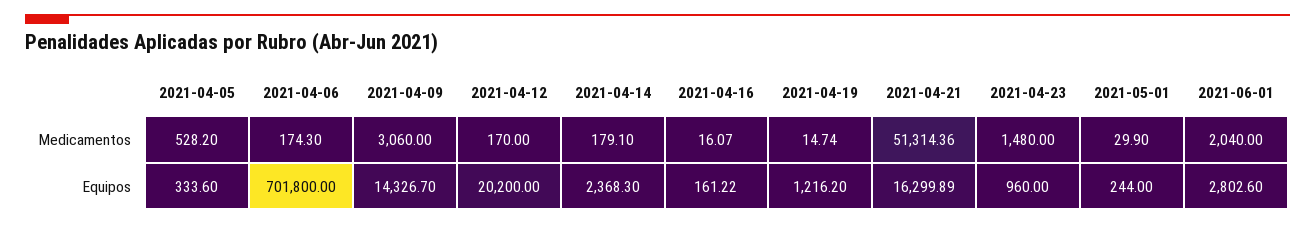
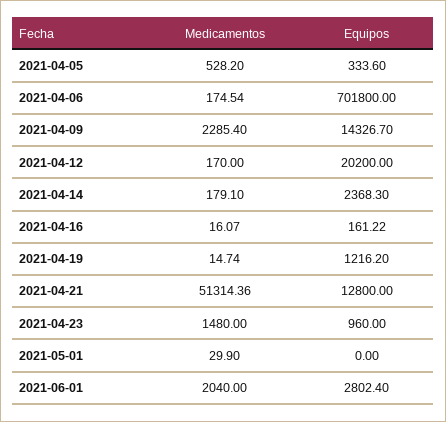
  {
    "2021-04-05": {
      "Medicamentos": 528.2,
      "Equipos": 333.6
    },
    "2021-04-06": {
-     "Medicamentos": 174.3,
+     "Medicamentos": 174.54,
      "Equipos": 701800
    },
    "2021-04-09": {
-     "Medicamentos": 3060,
+     "Medicamentos": 2285.4,
      "Equipos": 14326.7
    },
    "2021-04-12": {
      "Medicamentos": 170,
      "Equipos": 20200
    },
    "2021-04-14": {
      "Medicamentos": 179.1,
      "Equipos": 2368.3
    },
    "2021-04-16": {
      "Medicamentos": 16.07,
      "Equipos": 161.22
    },
    "2021-04-19": {
      "Medicamentos": 14.74,
      "Equipos": 1216.2
    },
    "2021-04-21": {
      "Medicamentos": 51314.36,
-     "Equipos": 16299.89
+     "Equipos": 12800
    },
    "2021-04-23": {
      "Medicamentos": 1480,
      "Equipos": 960
    },
    "2021-05-01": {
      "Medicamentos": 29.9,
-     "Equipos": 244
+     "Equipos": 0
    },
    "2021-06-01": {
      "Medicamentos": 2040,
-     "Equipos": 2802.6
+     "Equipos": 2802.4
    }
  }

